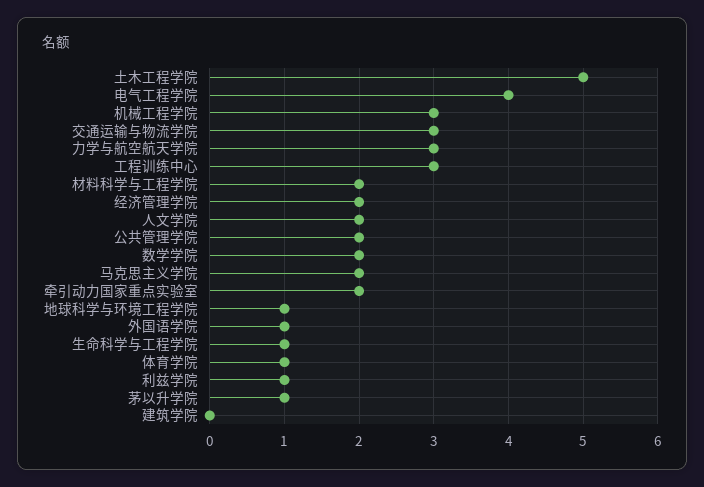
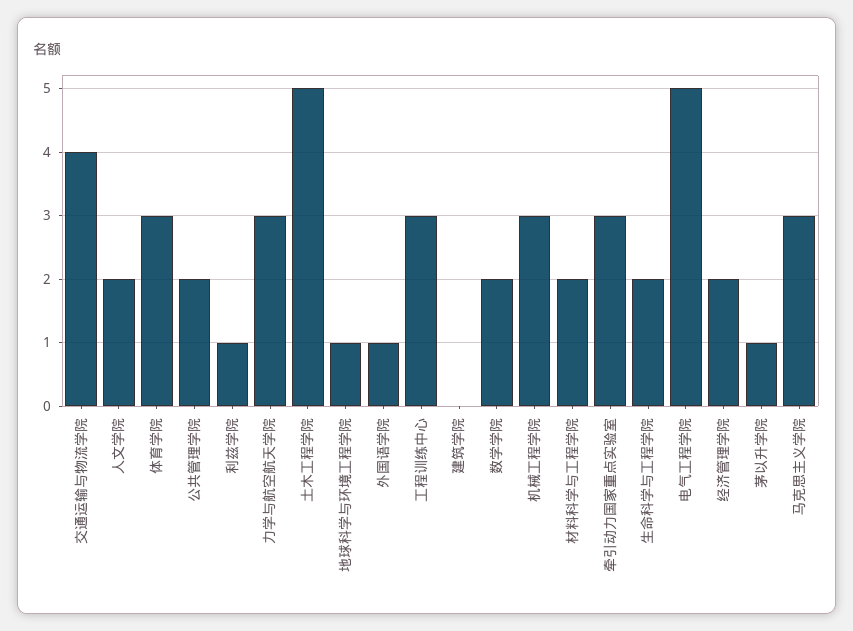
  {
    "土木工程学院": 5,
-   "电气工程学院": 4,
+   "电气工程学院": 5,
    "机械工程学院": 3,
-   "交通运输与物流学院": 3,
+   "交通运输与物流学院": 4,
    "力学与航空航天学院": 3,
    "工程训练中心": 3,
    "材料科学与工程学院": 2,
    "经济管理学院": 2,
    "人文学院": 2,
    "公共管理学院": 2,
    "数学学院": 2,
-   "马克思主义学院": 2,
+   "马克思主义学院": 3,
-   "牵引动力国家重点实验室": 2,
+   "牵引动力国家重点实验室": 3,
    "地球科学与环境工程学院": 1,
    "外国语学院": 1,
-   "生命科学与工程学院": 1,
+   "生命科学与工程学院": 2,
-   "体育学院": 1,
+   "体育学院": 3,
    "利兹学院": 1,
    "茅以升学院": 1,
    "建筑学院": 0
  }

